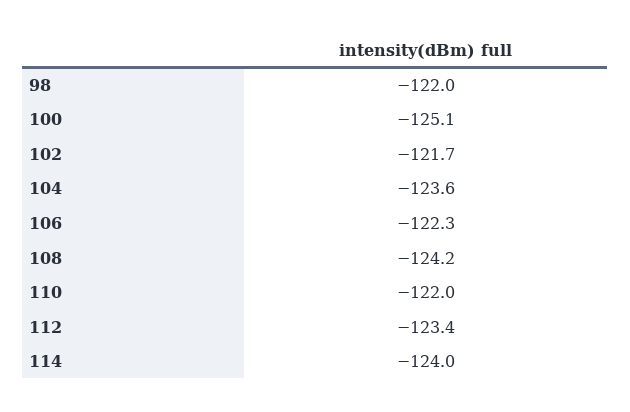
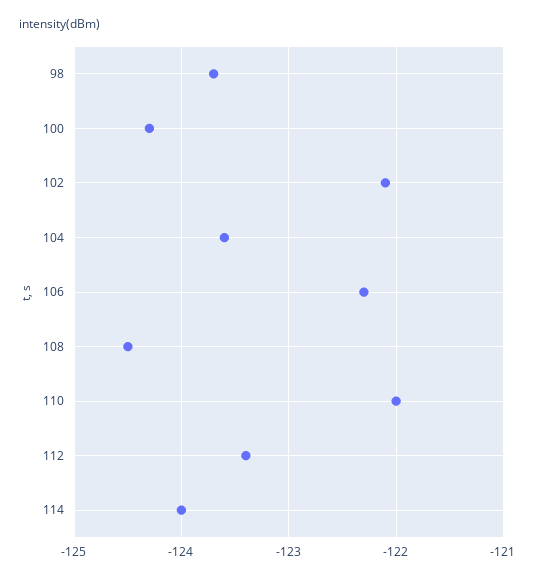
  {
-   "98": -122,
+   "98": -123.7,
-   "100": -125.1,
+   "100": -124.3,
-   "102": -121.7,
+   "102": -122.1,
    "104": -123.6,
    "106": -122.3,
-   "108": -124.2,
+   "108": -124.5,
    "110": -122,
    "112": -123.4,
    "114": -124
  }

